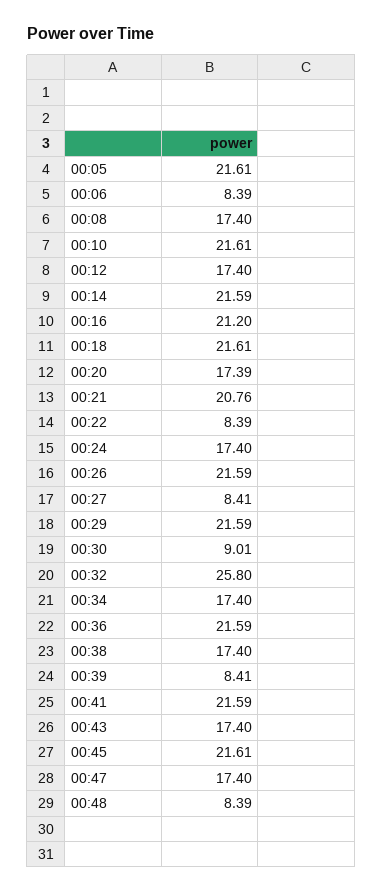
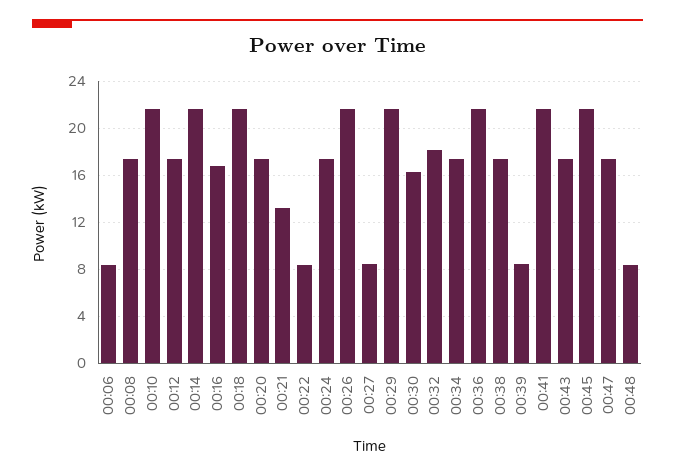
  {
-   "00:05": 21.61,
    "00:06": 8.39,
    "00:08": 17.4,
    "00:10": 21.61,
    "00:12": 17.4,
    "00:14": 21.59,
-   "00:16": 21.2,
+   "00:16": 17,
    "00:18": 21.61,
    "00:20": 17.39,
-   "00:21": 20.76,
+   "00:21": 13,
    "00:22": 8.39,
    "00:24": 17.4,
    "00:26": 21.59,
    "00:27": 8.41,
    "00:29": 21.59,
-   "00:30": 9.01,
+   "00:30": 16,
-   "00:32": 25.8,
+   "00:32": 18,
    "00:34": 17.4,
    "00:36": 21.59,
    "00:38": 17.4,
    "00:39": 8.41,
    "00:41": 21.59,
    "00:43": 17.4,
    "00:45": 21.61,
    "00:47": 17.4,
    "00:48": 8.39
  }

